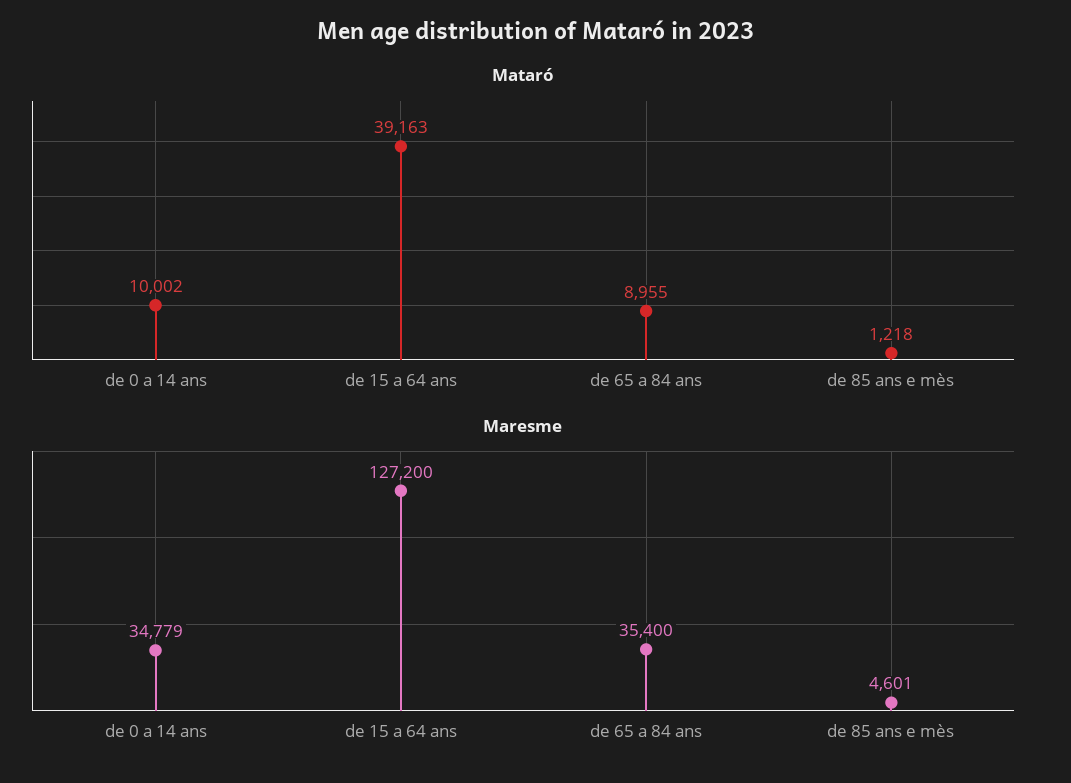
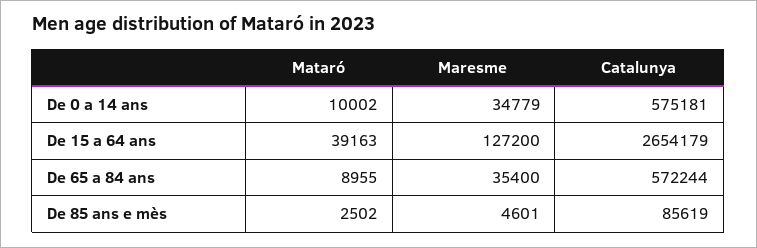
  {
    "Mataró": {
      "de 0 a 14 ans": 10002,
      "de 15 a 64 ans": 39163,
      "de 65 a 84 ans": 8955,
-     "de 85 ans e mès": 1218
+     "de 85 ans e mès": 2502
    },
    "Maresme": {
      "de 0 a 14 ans": 34779,
      "de 15 a 64 ans": 127200,
      "de 65 a 84 ans": 35400,
      "de 85 ans e mès": 4601
-   }
+   },
+   "Catalunya": {
+     "de 0 a 14 ans": 575181,
+     "de 15 a 64 ans": 2654179,
+     "de 65 a 84 ans": 572244,
+     "de 85 ans e mès": 85619
+   }
  }

